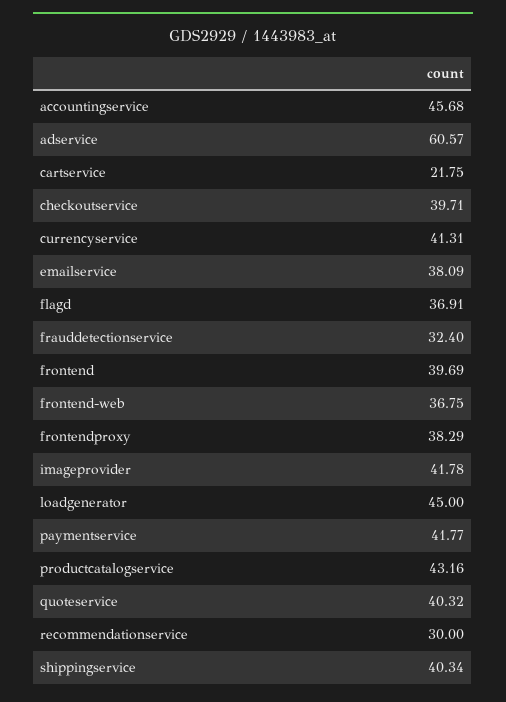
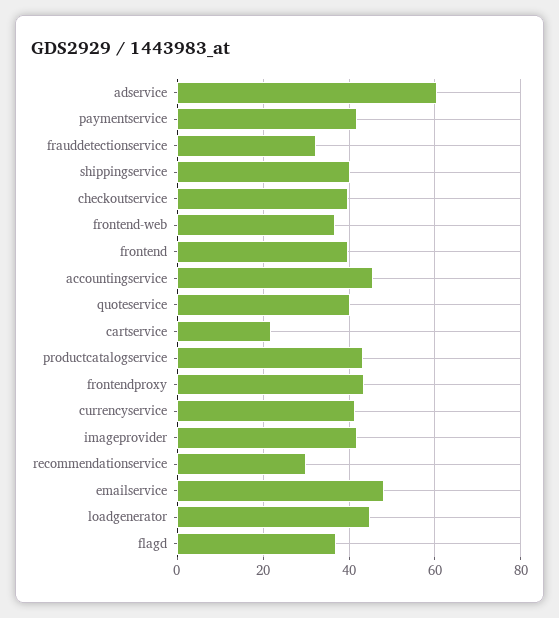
  {
    "accountingservice": 45.68,
    "adservice": 60.57,
    "cartservice": 21.75,
    "checkoutservice": 39.71,
    "currencyservice": 41.31,
-   "emailservice": 38.09,
+   "emailservice": 48,
    "flagd": 36.91,
    "frauddetectionservice": 32.4,
    "frontend": 39.69,
    "frontend-web": 36.75,
-   "frontendproxy": 38.29,
+   "frontendproxy": 44,
    "imageprovider": 41.78,
    "loadgenerator": 45,
    "paymentservice": 41.77,
    "productcatalogservice": 43.16,
    "quoteservice": 40.32,
    "recommendationservice": 30,
    "shippingservice": 40.34
  }

